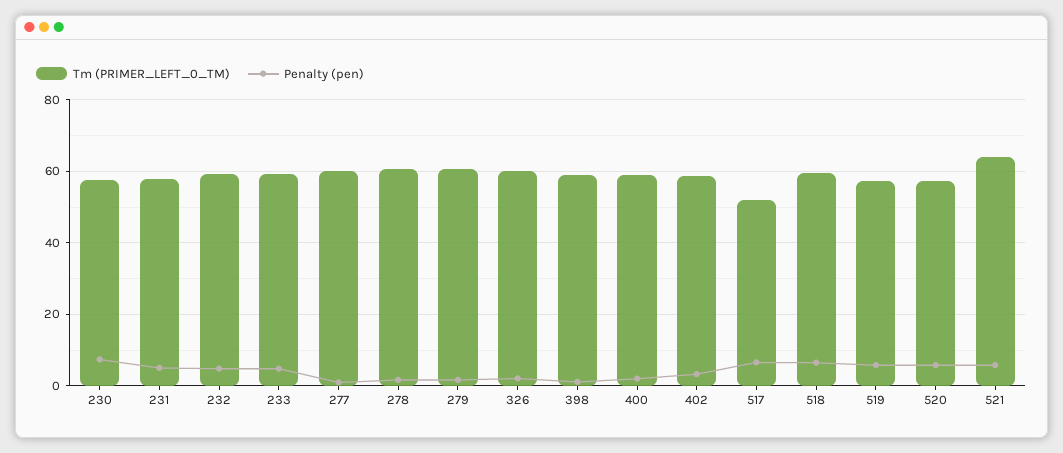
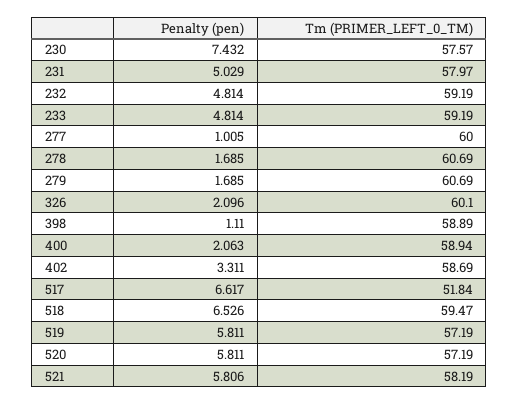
  {
    "Tm (PRIMER_LEFT_0_TM)": {
      "230": 57.57,
      "231": 57.97,
      "232": 59.19,
      "233": 59.19,
      "277": 60,
      "278": 60.69,
      "279": 60.69,
      "326": 60.1,
      "398": 58.89,
      "400": 58.94,
      "402": 58.69,
      "517": 51.84,
      "518": 59.47,
      "519": 57.19,
      "520": 57.19,
-     "521": 64
+     "521": 58.19
    },
    "Penalty (pen)": {
      "230": 7.432,
      "231": 5.029,
      "232": 4.814,
      "233": 4.814,
      "277": 1.005,
      "278": 1.685,
      "279": 1.685,
      "326": 2.096,
      "398": 1.11,
      "400": 2.063,
      "402": 3.311,
      "517": 6.617,
      "518": 6.526,
      "519": 5.811,
      "520": 5.811,
      "521": 5.806
    }
  }

